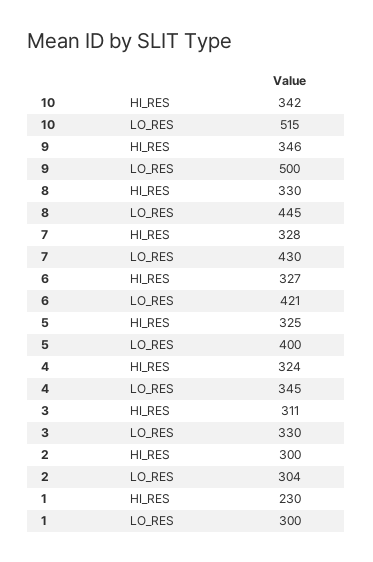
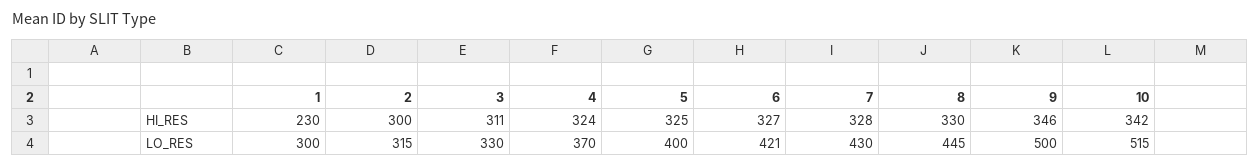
  {
    "10": {
      "HI_RES": 342,
      "LO_RES": 515
    },
    "9": {
      "HI_RES": 346,
      "LO_RES": 500
    },
    "8": {
      "HI_RES": 330,
      "LO_RES": 445
    },
    "7": {
      "HI_RES": 328,
      "LO_RES": 430
    },
    "6": {
      "HI_RES": 327,
      "LO_RES": 421
    },
    "5": {
      "HI_RES": 325,
      "LO_RES": 400
    },
    "4": {
      "HI_RES": 324,
-     "LO_RES": 345
+     "LO_RES": 370
    },
    "3": {
      "HI_RES": 311,
      "LO_RES": 330
    },
    "2": {
      "HI_RES": 300,
-     "LO_RES": 304
+     "LO_RES": 315
    },
    "1": {
      "HI_RES": 230,
      "LO_RES": 300
    }
  }

